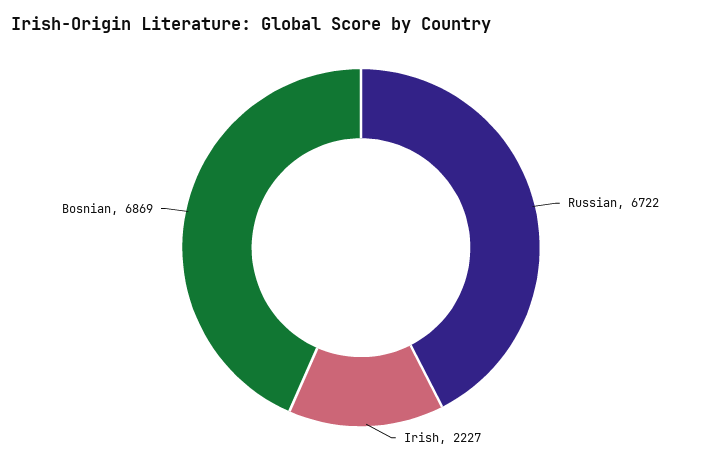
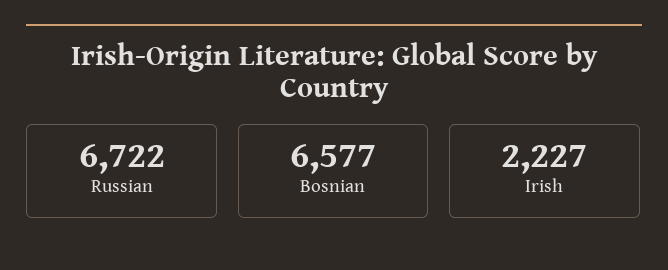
  {
    "Russian": 6722,
    "Irish": 2227,
-   "Bosnian": 6869
+   "Bosnian": 6577
  }

